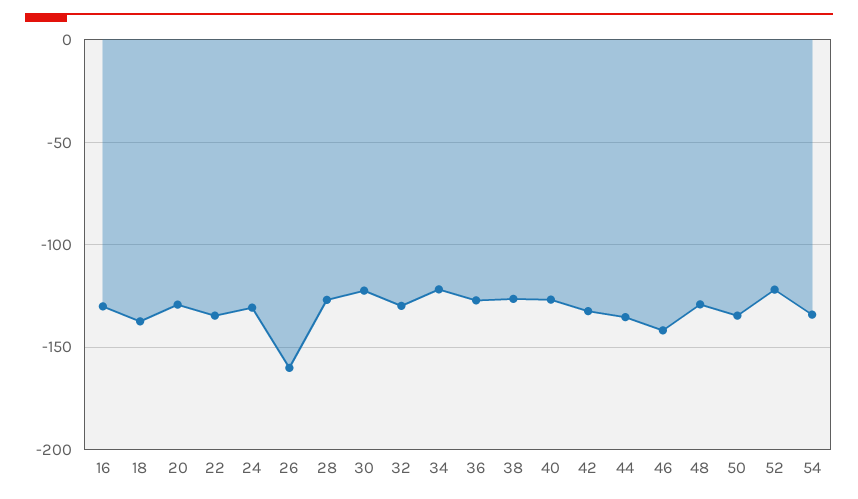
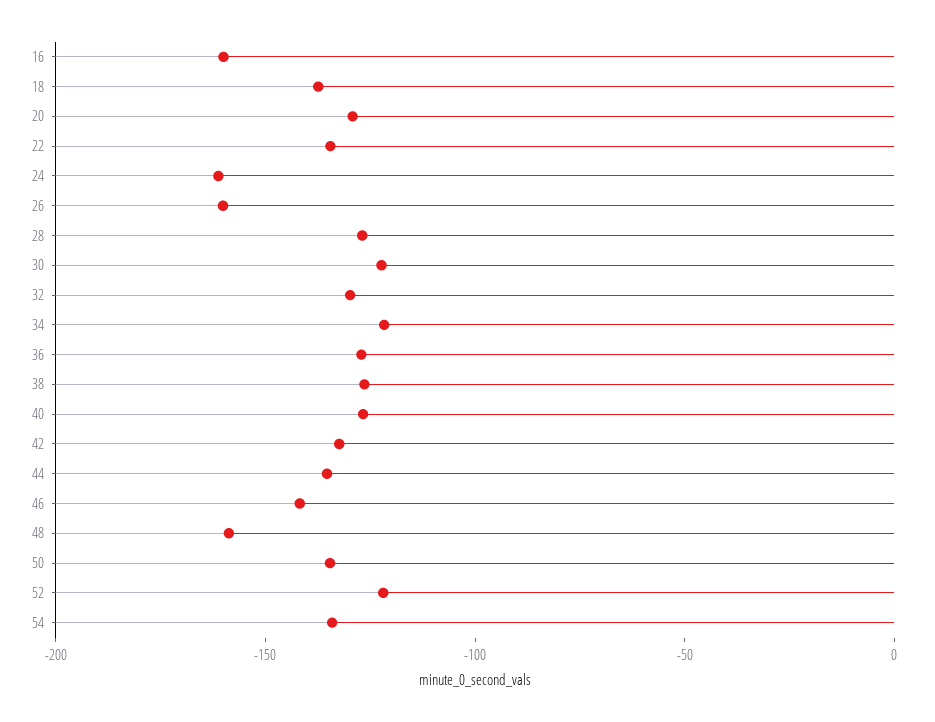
  {
-   "16": -130,
+   "16": -160,
    "18": -135,
    "20": -130,
    "22": -135,
-   "24": -130,
+   "24": -160,
    "26": -160,
    "28": -125,
    "30": -120,
    "32": -130,
    "34": -120,
    "36": -125,
    "38": -125,
    "40": -125,
    "42": -130,
    "44": -135,
    "46": -140,
-   "48": -130,
+   "48": -160,
    "50": -135,
    "52": -120,
    "54": -135
  }

